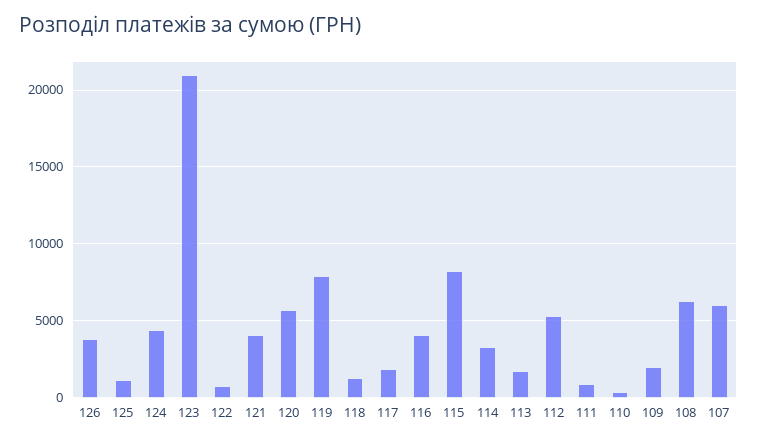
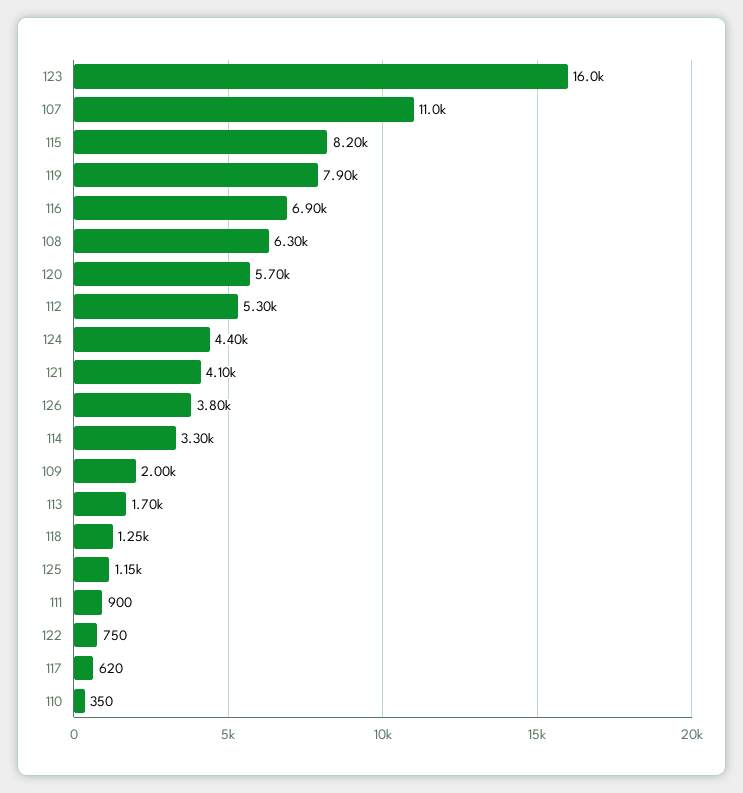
  {
    "126": 3800,
    "125": 1150,
    "124": 4400,
-   "123": 21000,
+   "123": 16000,
    "122": 750,
    "121": 4100,
    "120": 5700,
    "119": 7900,
    "118": 1250,
-   "117": 2000,
+   "117": 620,
-   "116": 4000,
+   "116": 6900,
    "115": 8200,
    "114": 3300,
    "113": 1700,
    "112": 5300,
    "111": 900,
    "110": 350,
    "109": 2000,
    "108": 6300,
-   "107": 6000
+   "107": 11000
  }

